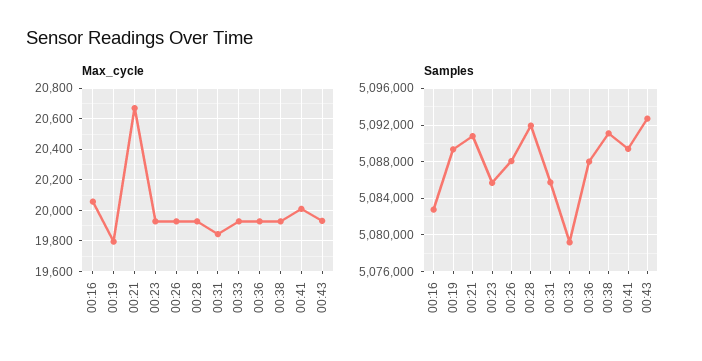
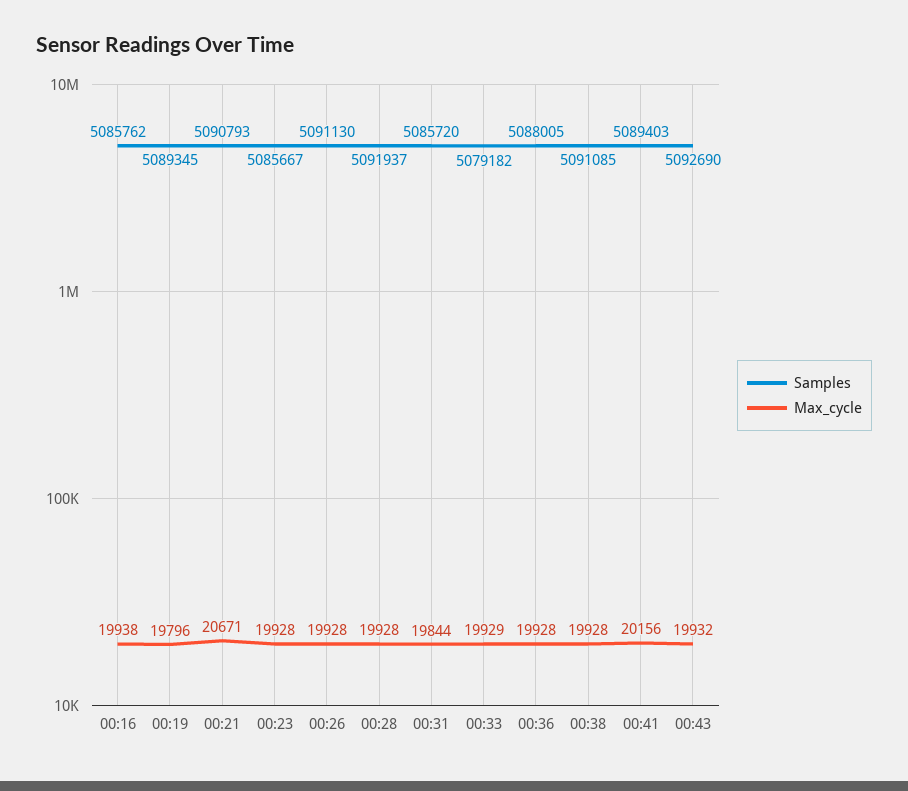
  {
    "Max_cycle": {
-     "00:16": 20050,
+     "00:16": 19938,
      "00:19": 19796,
      "00:21": 20671,
      "00:23": 19928,
      "00:26": 19928,
      "00:28": 19928,
      "00:31": 19844,
      "00:33": 19929,
      "00:36": 19928,
      "00:38": 19928,
-     "00:41": 20000,
+     "00:41": 20156,
      "00:43": 19932
    },
    "Samples": {
-     "00:16": 5083000,
+     "00:16": 5085762,
      "00:19": 5089345,
      "00:21": 5090793,
      "00:23": 5085667,
-     "00:26": 5088000,
+     "00:26": 5091130,
      "00:28": 5091937,
      "00:31": 5085720,
      "00:33": 5079182,
      "00:36": 5088005,
      "00:38": 5091085,
      "00:41": 5089403,
      "00:43": 5092690
    }
  }

